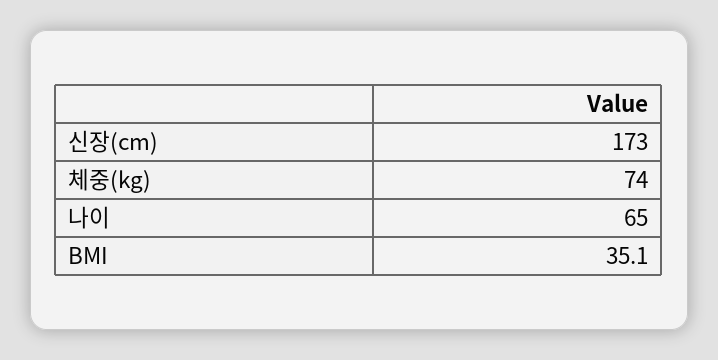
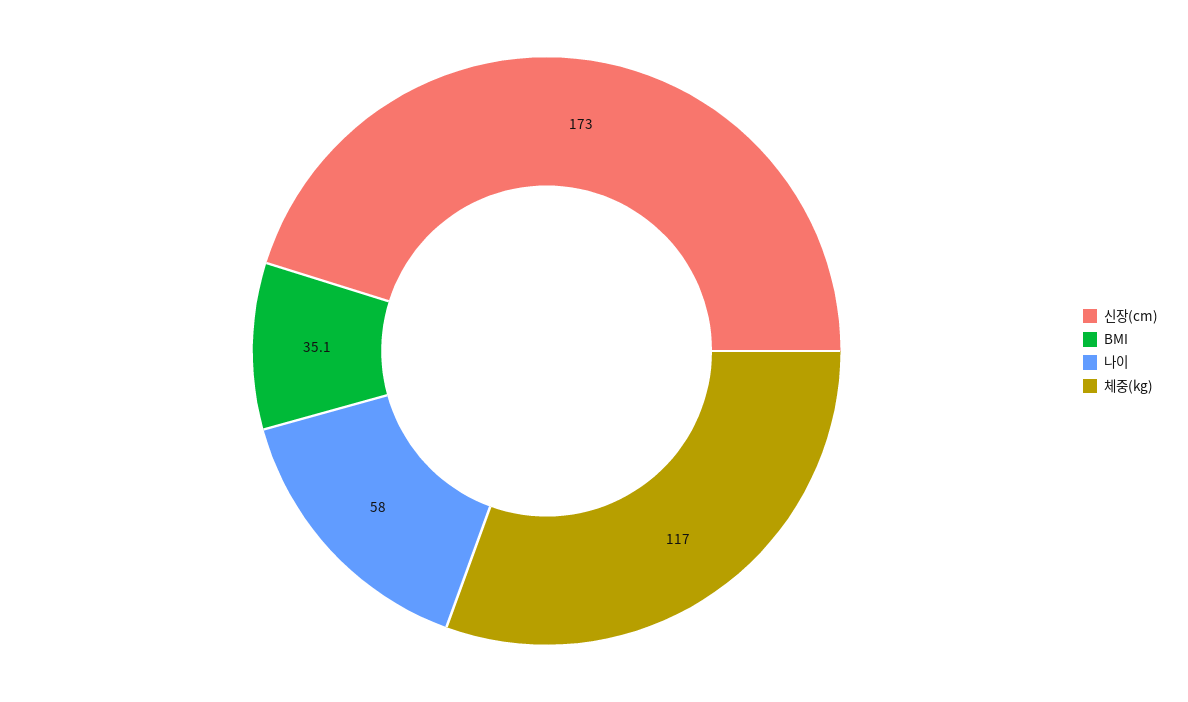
  {
    "신장(cm)": 173,
-   "체중(kg)": 74,
+   "체중(kg)": 117,
-   "나이": 65,
+   "나이": 58,
    "BMI": 35.1
  }

